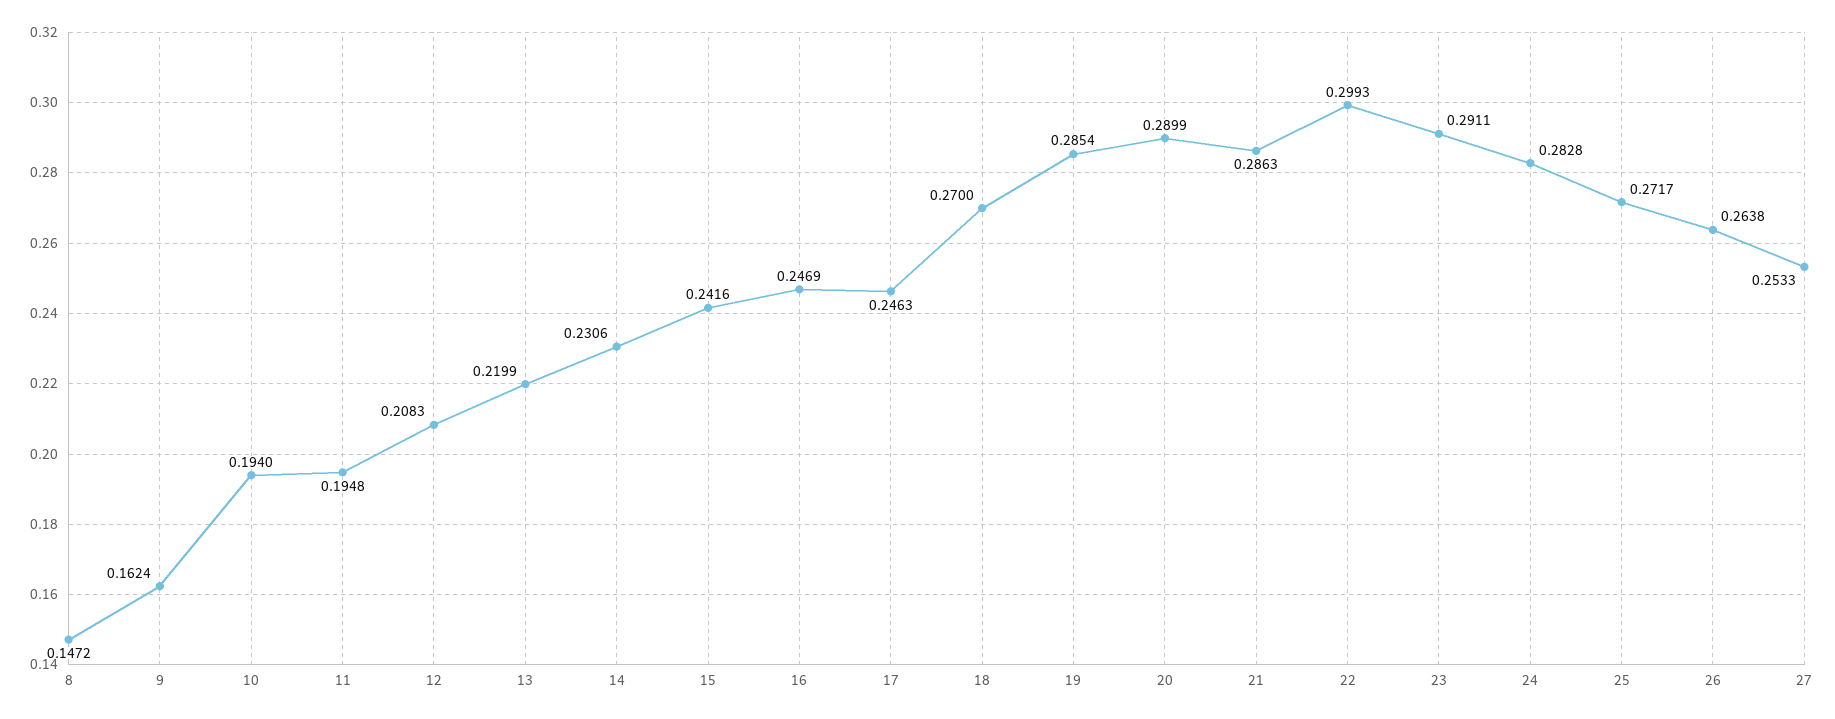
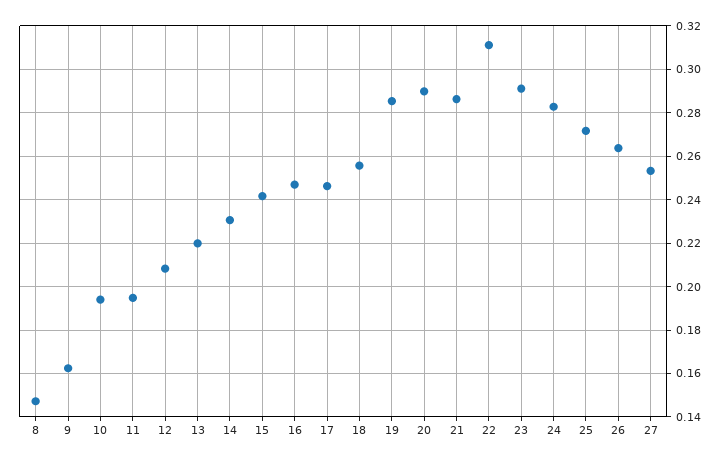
  {
    "8": 0.1472,
    "9": 0.1624,
    "10": 0.194,
    "11": 0.1948,
    "12": 0.2083,
    "13": 0.2199,
    "14": 0.2306,
    "15": 0.2416,
    "16": 0.2469,
    "17": 0.2463,
-   "18": 0.27,
+   "18": 0.255,
    "19": 0.2854,
    "20": 0.2899,
    "21": 0.2863,
-   "22": 0.2993,
+   "22": 0.31,
    "23": 0.2911,
    "24": 0.2828,
    "25": 0.2717,
    "26": 0.2638,
    "27": 0.2533
  }

